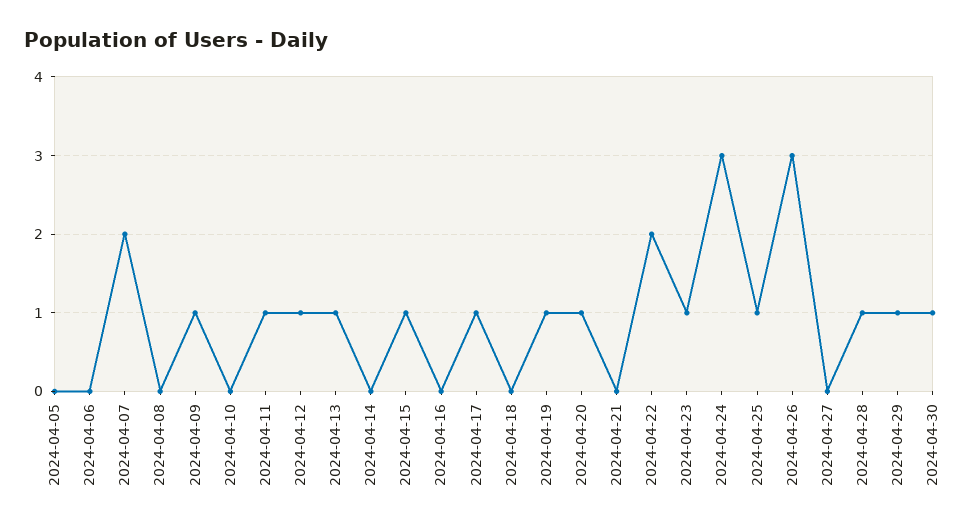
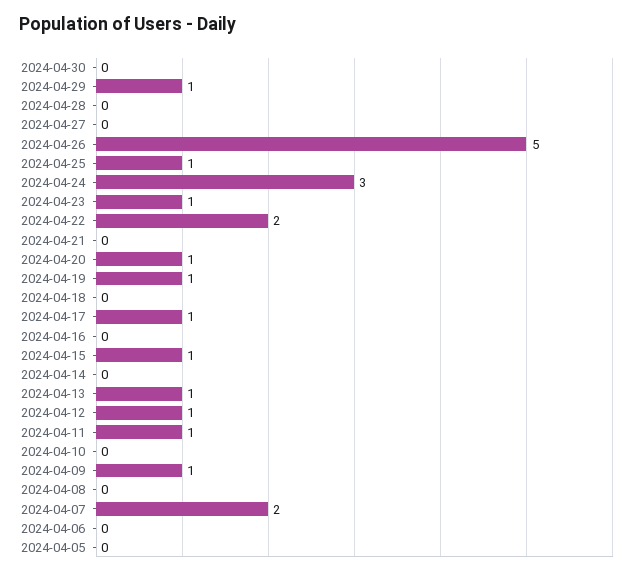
  {
    "2024-04-05": 0,
    "2024-04-06": 0,
    "2024-04-07": 2,
    "2024-04-08": 0,
    "2024-04-09": 1,
    "2024-04-10": 0,
    "2024-04-11": 1,
    "2024-04-12": 1,
    "2024-04-13": 1,
    "2024-04-14": 0,
    "2024-04-15": 1,
    "2024-04-16": 0,
    "2024-04-17": 1,
    "2024-04-18": 0,
    "2024-04-19": 1,
    "2024-04-20": 1,
    "2024-04-21": 0,
    "2024-04-22": 2,
    "2024-04-23": 1,
    "2024-04-24": 3,
    "2024-04-25": 1,
-   "2024-04-26": 3,
+   "2024-04-26": 5,
    "2024-04-27": 0,
-   "2024-04-28": 1,
+   "2024-04-28": 0,
    "2024-04-29": 1,
-   "2024-04-30": 1
+   "2024-04-30": 0
  }

